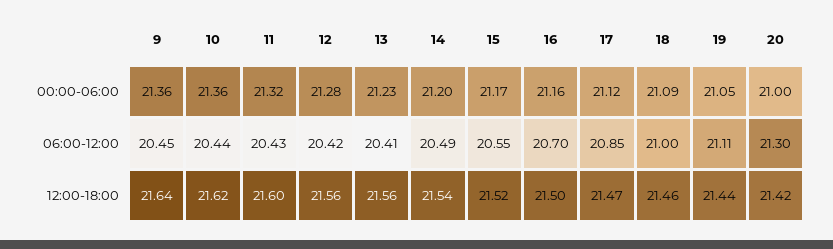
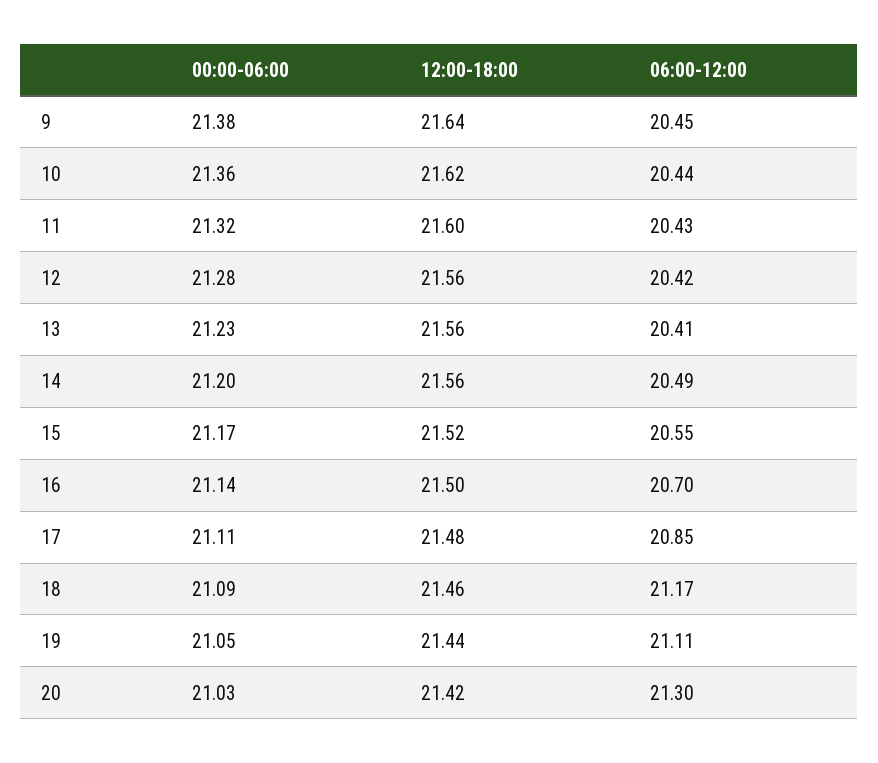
  {
    "9": {
-     "00:00-06:00": 21.36,
+     "00:00-06:00": 21.38,
      "06:00-12:00": 20.45,
      "12:00-18:00": 21.64
    },
    "10": {
      "00:00-06:00": 21.36,
      "06:00-12:00": 20.44,
      "12:00-18:00": 21.62
    },
    "11": {
      "00:00-06:00": 21.32,
      "06:00-12:00": 20.43,
      "12:00-18:00": 21.6
    },
    "12": {
      "00:00-06:00": 21.28,
      "06:00-12:00": 20.42,
      "12:00-18:00": 21.56
    },
    "13": {
      "00:00-06:00": 21.23,
      "06:00-12:00": 20.41,
      "12:00-18:00": 21.56
    },
    "14": {
      "00:00-06:00": 21.2,
      "06:00-12:00": 20.49,
-     "12:00-18:00": 21.54
+     "12:00-18:00": 21.56
    },
    "15": {
      "00:00-06:00": 21.17,
      "06:00-12:00": 20.55,
      "12:00-18:00": 21.52
    },
    "16": {
-     "00:00-06:00": 21.16,
+     "00:00-06:00": 21.14,
      "06:00-12:00": 20.7,
      "12:00-18:00": 21.5
    },
    "17": {
-     "00:00-06:00": 21.12,
+     "00:00-06:00": 21.11,
      "06:00-12:00": 20.85,
-     "12:00-18:00": 21.47
+     "12:00-18:00": 21.48
    },
    "18": {
      "00:00-06:00": 21.09,
-     "06:00-12:00": 21,
+     "06:00-12:00": 21.17,
      "12:00-18:00": 21.46
    },
    "19": {
      "00:00-06:00": 21.05,
      "06:00-12:00": 21.11,
      "12:00-18:00": 21.44
    },
    "20": {
-     "00:00-06:00": 21,
+     "00:00-06:00": 21.03,
      "06:00-12:00": 21.3,
      "12:00-18:00": 21.42
    }
  }

